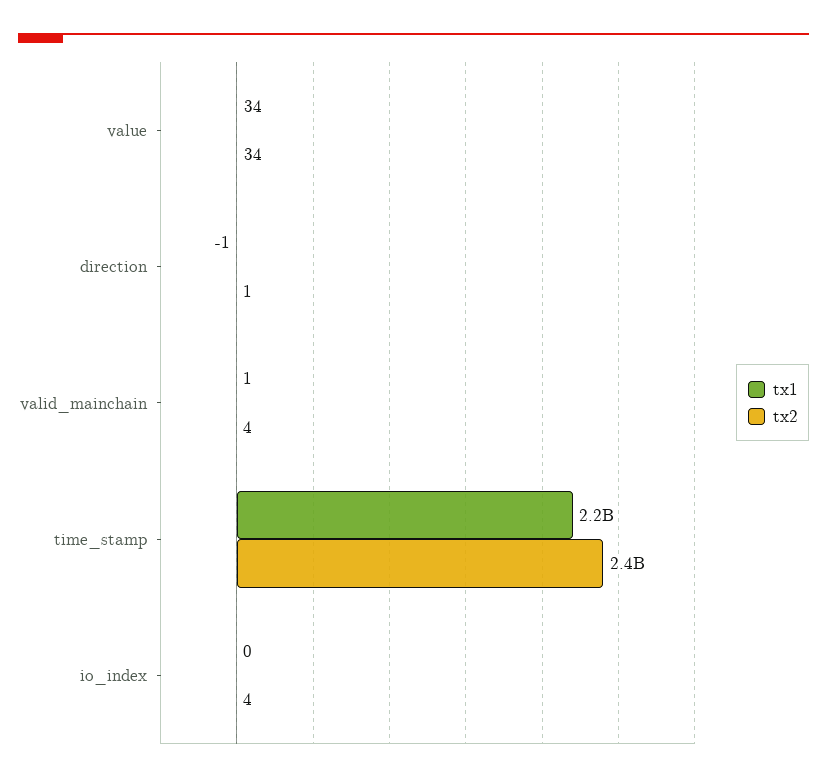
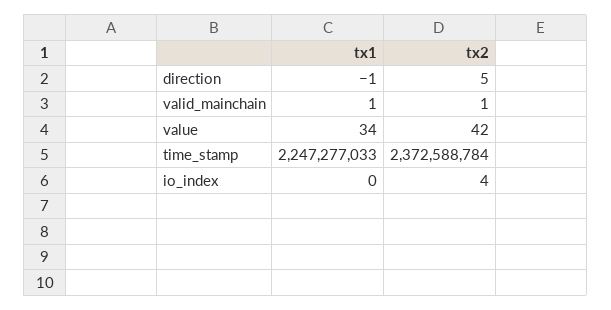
  {
    "tx1": {
      "value": 34,
      "direction": -1,
      "valid_mainchain": 1,
      "time_stamp": 2247277033,
      "io_index": 0
    },
    "tx2": {
-     "value": 34,
+     "value": 42,
-     "direction": 1,
+     "direction": 5,
-     "valid_mainchain": 4,
+     "valid_mainchain": 1,
      "time_stamp": 2372588784,
      "io_index": 4
    }
  }

